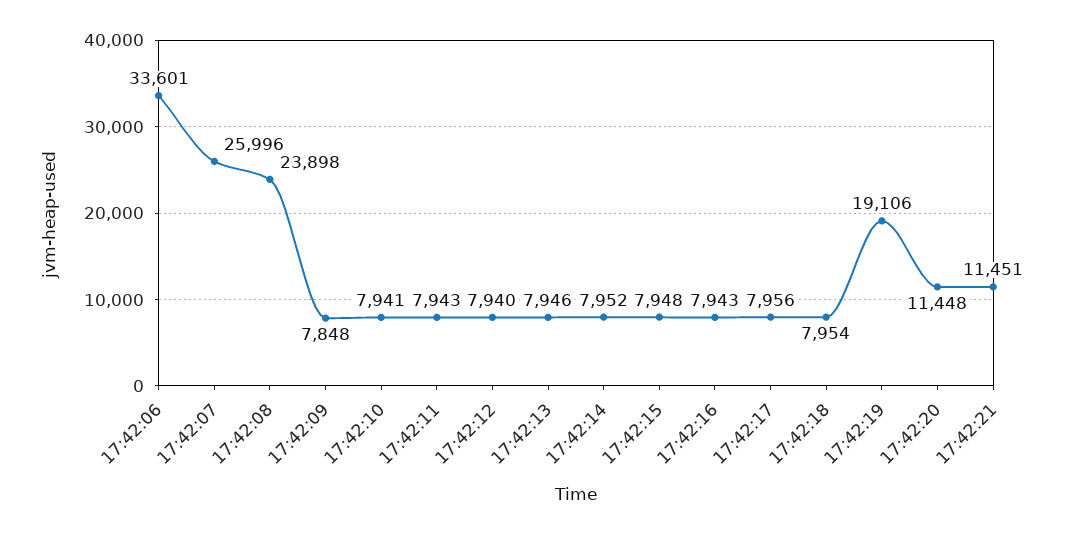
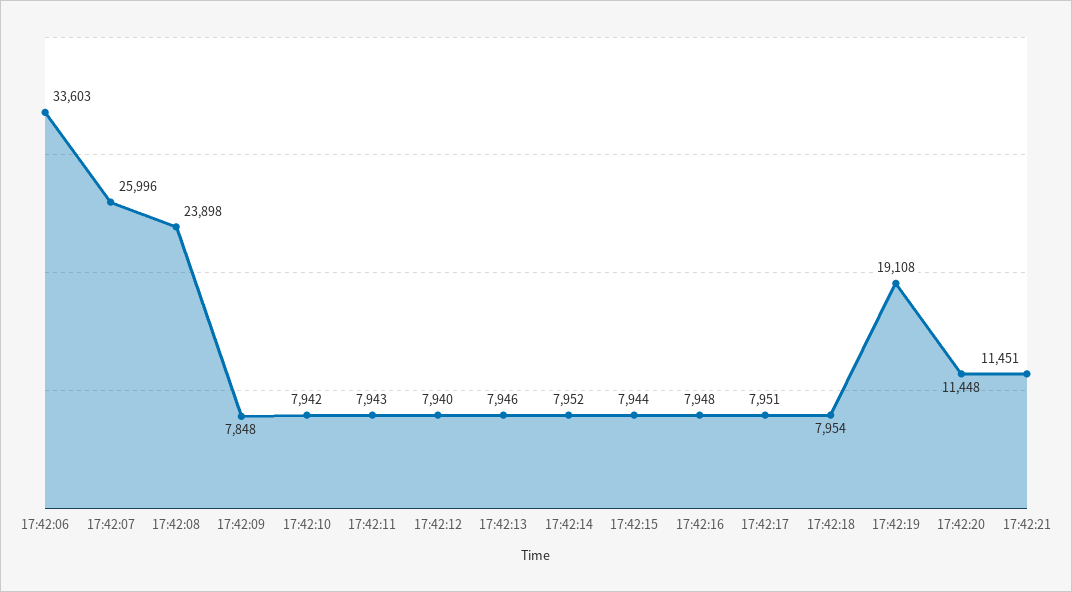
  {
-   "17:42:06": 33601,
+   "17:42:06": 33603,
    "17:42:07": 25996,
    "17:42:08": 23898,
    "17:42:09": 7848,
-   "17:42:10": 7941,
+   "17:42:10": 7942,
    "17:42:11": 7943,
    "17:42:12": 7940,
    "17:42:13": 7946,
    "17:42:14": 7952,
-   "17:42:15": 7948,
+   "17:42:15": 7944,
-   "17:42:16": 7943,
+   "17:42:16": 7948,
-   "17:42:17": 7956,
+   "17:42:17": 7951,
    "17:42:18": 7954,
-   "17:42:19": 19106,
+   "17:42:19": 19108,
    "17:42:20": 11448,
    "17:42:21": 11451
  }

